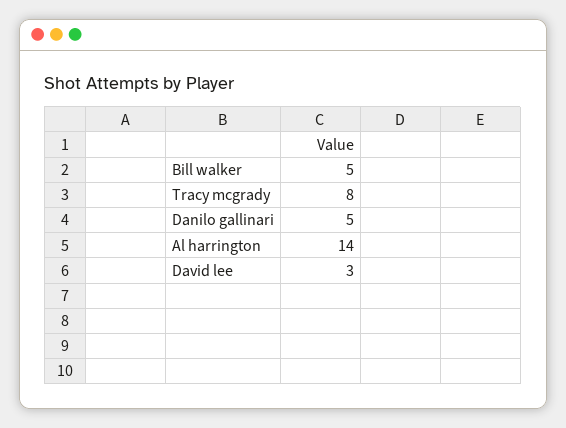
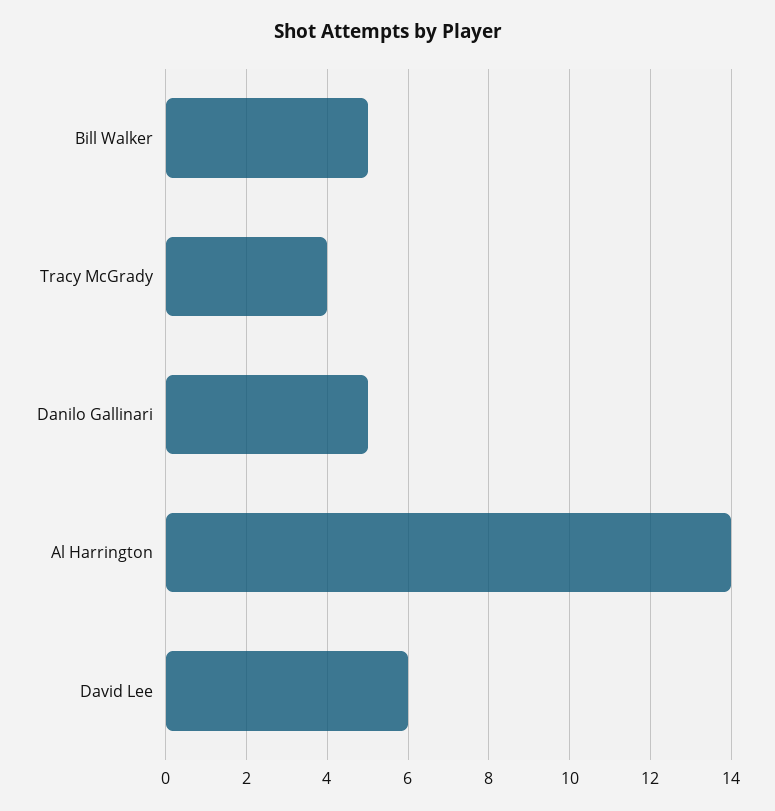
  {
    "Bill walker": 5,
-   "Tracy mcgrady": 8,
+   "Tracy mcgrady": 4,
    "Danilo gallinari": 5,
    "Al harrington": 14,
-   "David lee": 3
+   "David lee": 6
  }

